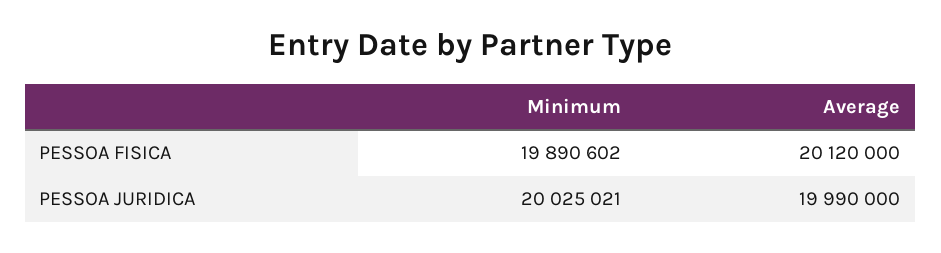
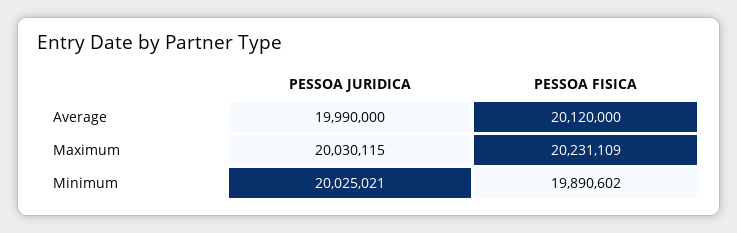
  {
    "Minimum": {
      "PESSOA FISICA": 19890602,
      "PESSOA JURIDICA": 20025021
    },
    "Average": {
      "PESSOA FISICA": 20120000,
      "PESSOA JURIDICA": 19990000
-   }
+   },
+   "Maximum": {
+     "PESSOA JURIDICA": 20030115,
+     "PESSOA FISICA": 20231109
+   }
  }

